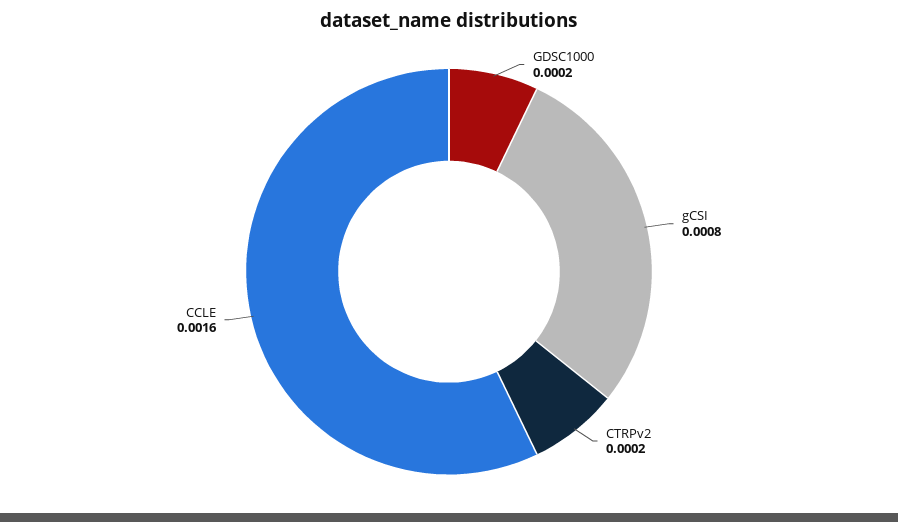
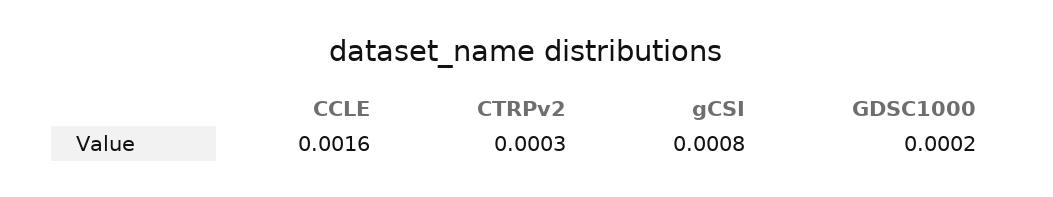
  {
    "GDSC1000": 0.0002,
    "gCSI": 0.0008,
-   "CTRPv2": 0.0002,
+   "CTRPv2": 0.0003,
    "CCLE": 0.0016
  }

